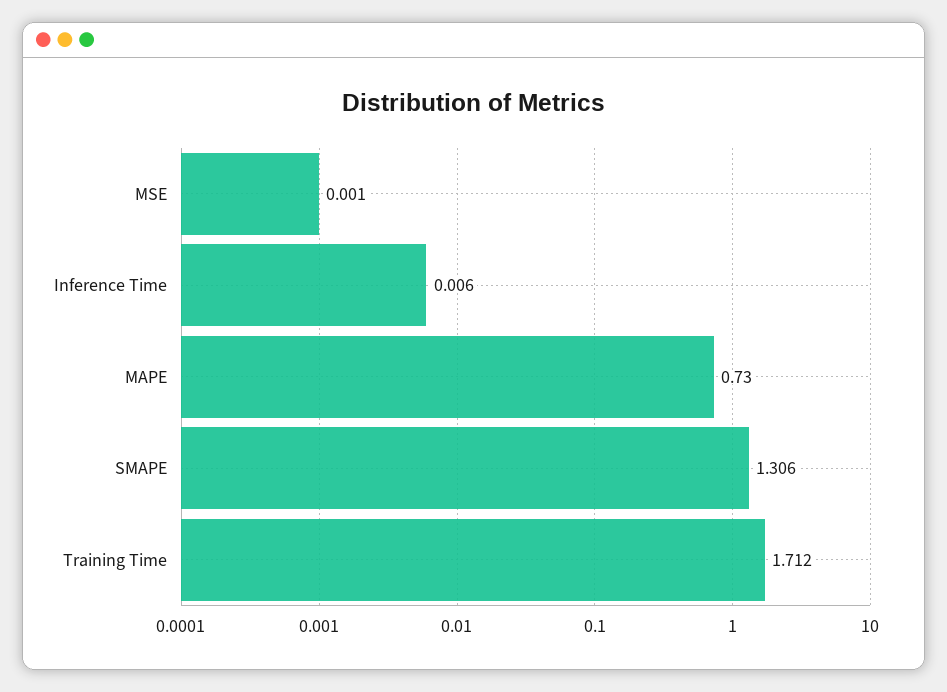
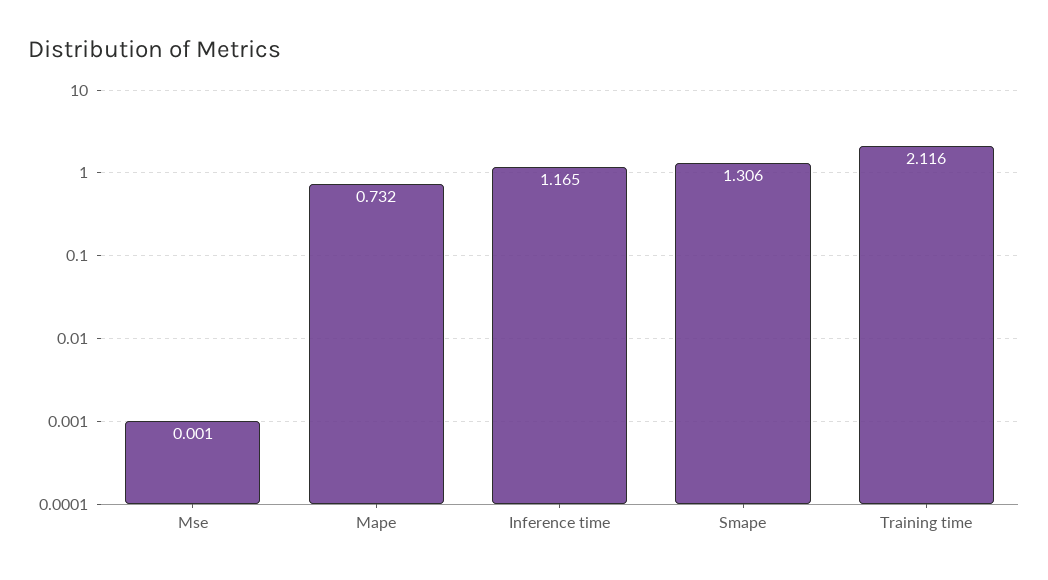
  {
    "MSE": 0.001,
-   "Inference Time": 0.006,
+   "Inference Time": 1.165,
-   "MAPE": 0.73,
+   "MAPE": 0.732,
    "SMAPE": 1.306,
-   "Training Time": 1.712
+   "Training Time": 2.116
  }

